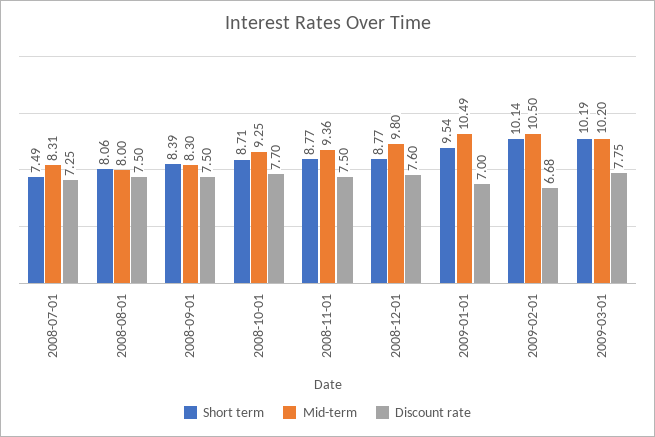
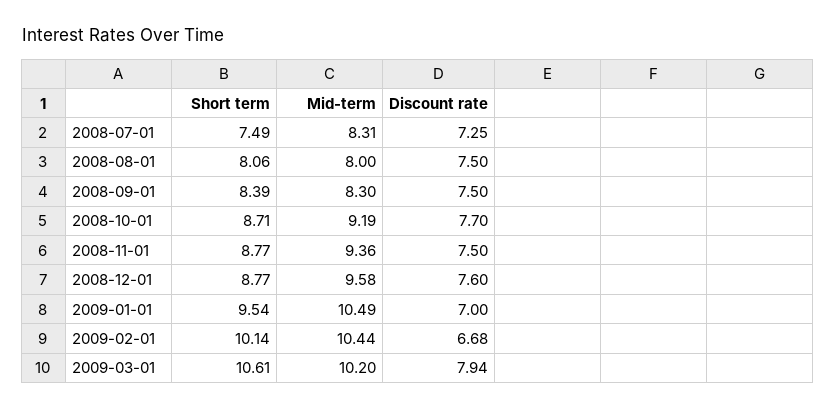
  {
    "Short term": {
      "2008-07-01": 7.49,
      "2008-08-01": 8.06,
      "2008-09-01": 8.39,
      "2008-10-01": 8.71,
      "2008-11-01": 8.77,
      "2008-12-01": 8.77,
      "2009-01-01": 9.54,
      "2009-02-01": 10.14,
-     "2009-03-01": 10.19
+     "2009-03-01": 10.61
    },
    "Mid-term": {
      "2008-07-01": 8.31,
      "2008-08-01": 8,
      "2008-09-01": 8.3,
-     "2008-10-01": 9.25,
+     "2008-10-01": 9.19,
      "2008-11-01": 9.36,
-     "2008-12-01": 9.8,
+     "2008-12-01": 9.58,
      "2009-01-01": 10.49,
-     "2009-02-01": 10.5,
+     "2009-02-01": 10.44,
      "2009-03-01": 10.2
    },
    "Discount rate": {
      "2008-07-01": 7.25,
      "2008-08-01": 7.5,
      "2008-09-01": 7.5,
      "2008-10-01": 7.7,
      "2008-11-01": 7.5,
      "2008-12-01": 7.6,
      "2009-01-01": 7,
      "2009-02-01": 6.68,
-     "2009-03-01": 7.75
+     "2009-03-01": 7.94
    }
  }

